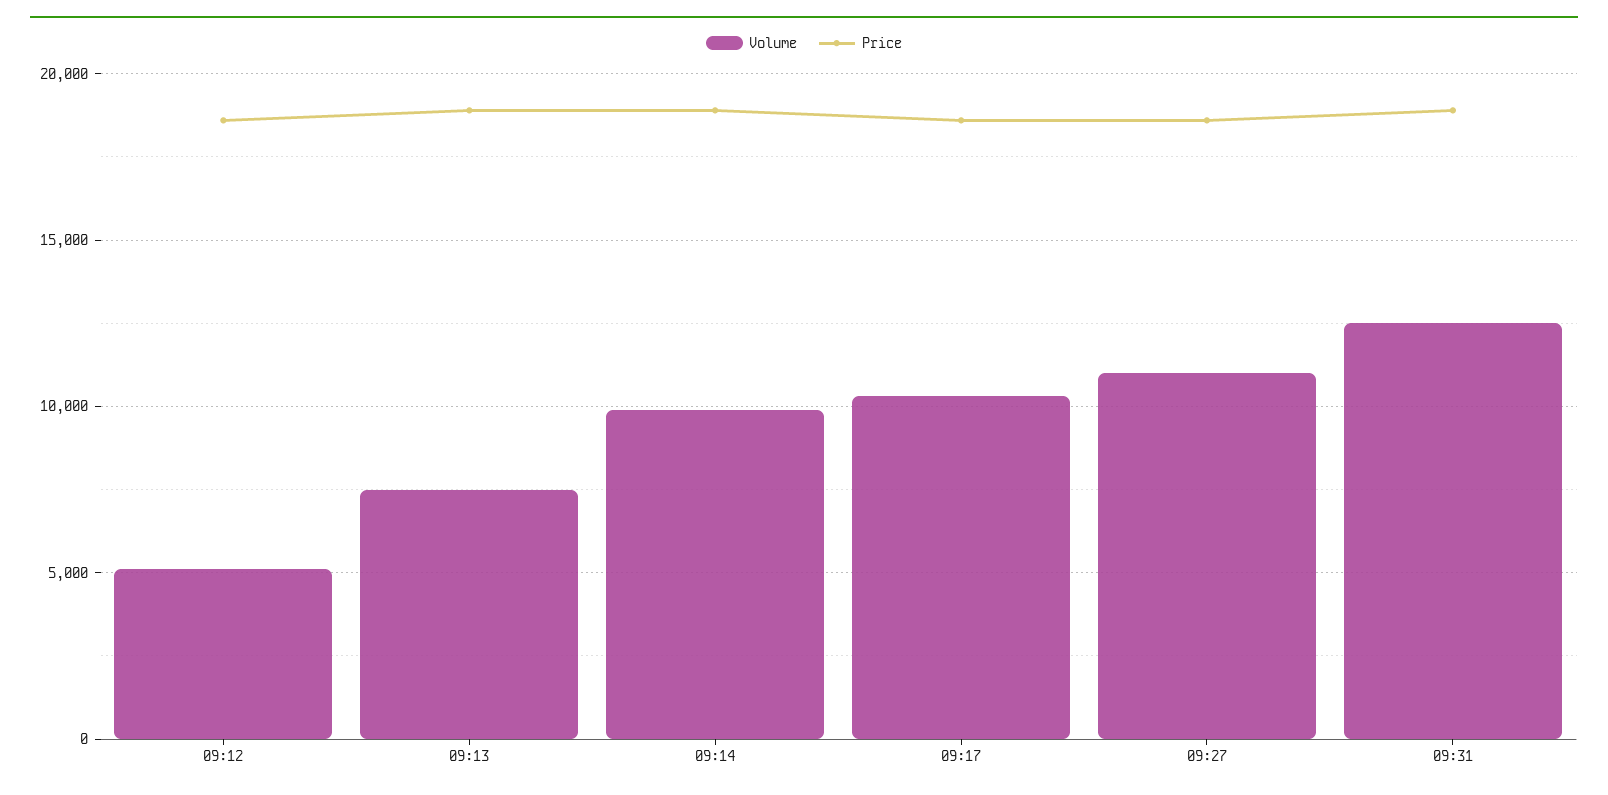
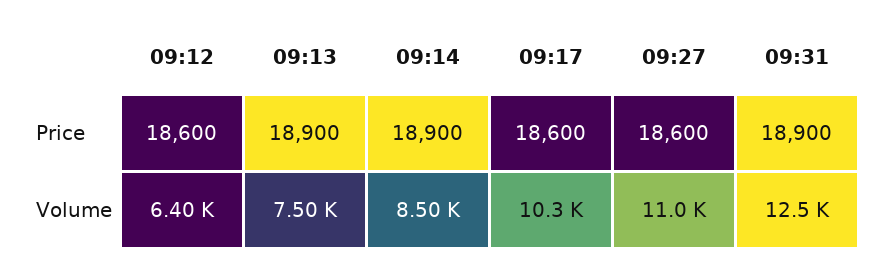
  {
    "Volume": {
-     "09:12": 5000,
+     "09:12": 6400,
      "09:13": 7500,
-     "09:14": 10000,
+     "09:14": 8500,
      "09:17": 10300,
      "09:27": 11000,
      "09:31": 12500
    },
    "Price": {
      "09:12": 18600,
      "09:13": 18900,
      "09:14": 18900,
      "09:17": 18600,
      "09:27": 18600,
      "09:31": 18900
    }
  }

